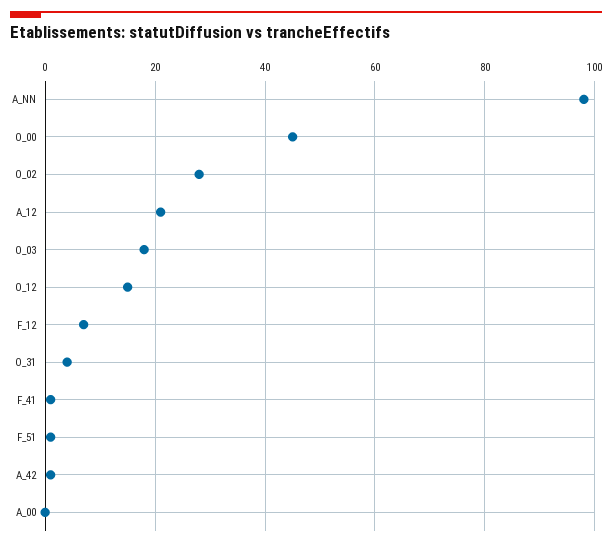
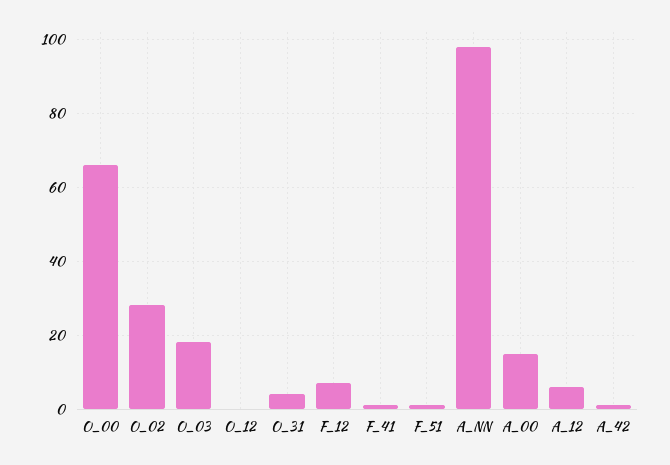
  {
    "A_NN": 100,
-   "O_00": 45,
+   "O_00": 65,
    "O_02": 30,
-   "A_12": 20,
+   "A_12": 5,
    "O_03": 20,
-   "O_12": 15,
+   "O_12": 0,
    "F_12": 5,
    "O_31": 5,
    "F_41": 0,
    "F_51": 0,
    "A_42": 0,
-   "A_00": 0
+   "A_00": 15
  }

